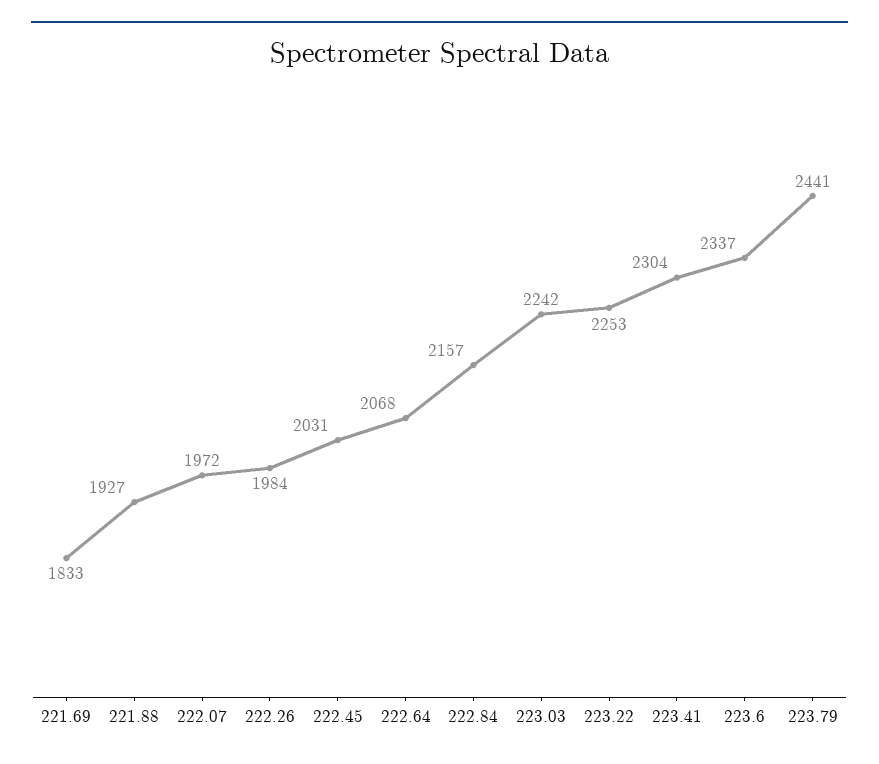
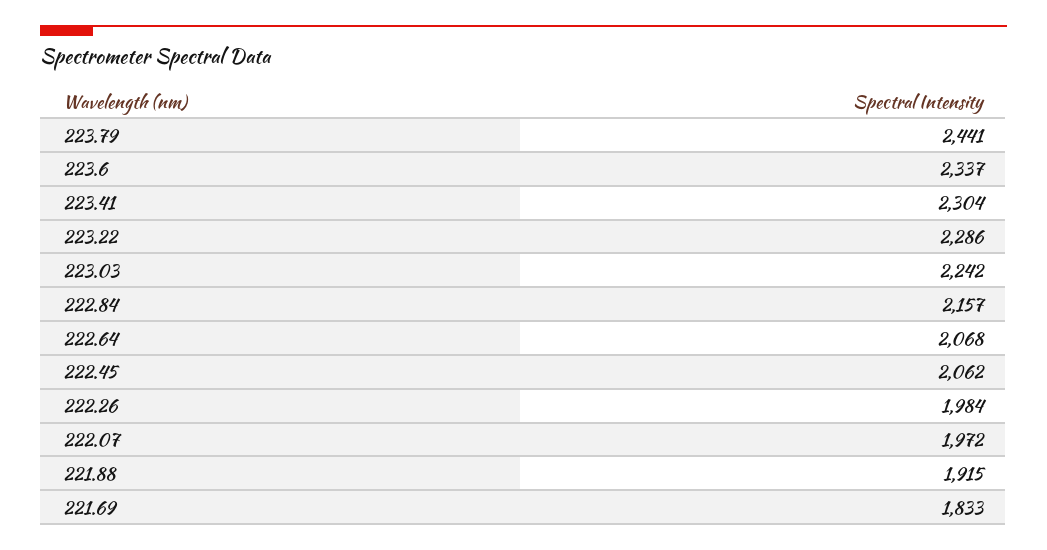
  {
    "221.69": 1833,
-   "221.88": 1927,
+   "221.88": 1915,
    "222.07": 1972,
    "222.26": 1984,
-   "222.45": 2031,
+   "222.45": 2062,
    "222.64": 2068,
    "222.84": 2157,
    "223.03": 2242,
-   "223.22": 2253,
+   "223.22": 2286,
    "223.41": 2304,
    "223.6": 2337,
    "223.79": 2441
  }

